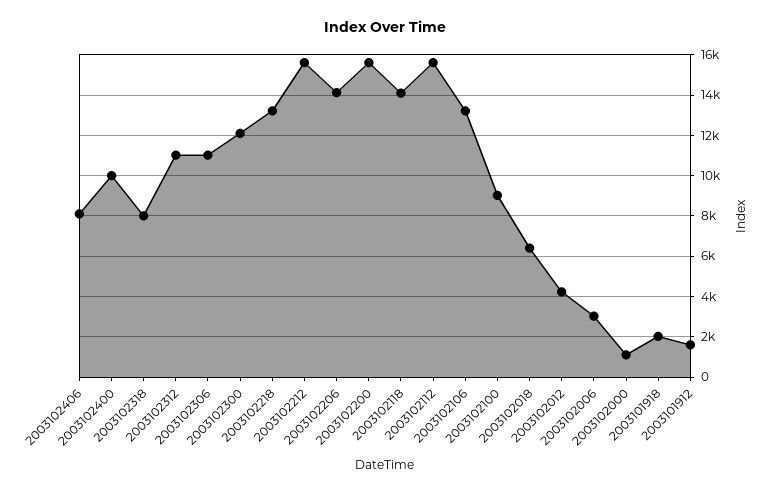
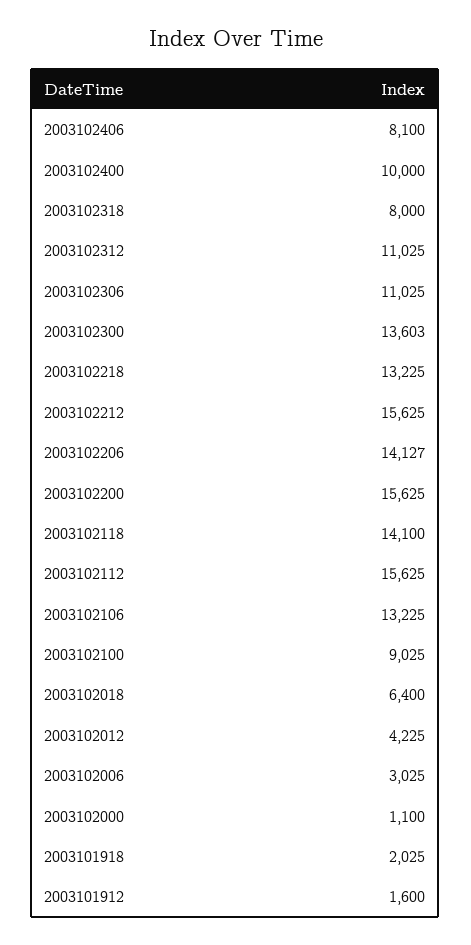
  {
    "2003102406": 8100,
    "2003102400": 10000,
    "2003102318": 8000,
    "2003102312": 11025,
    "2003102306": 11025,
-   "2003102300": 12000,
+   "2003102300": 13603,
    "2003102218": 13225,
    "2003102212": 15625,
    "2003102206": 14127,
    "2003102200": 15625,
    "2003102118": 14100,
    "2003102112": 15625,
    "2003102106": 13225,
    "2003102100": 9025,
    "2003102018": 6400,
    "2003102012": 4225,
    "2003102006": 3025,
    "2003102000": 1100,
    "2003101918": 2025,
    "2003101912": 1600
  }

